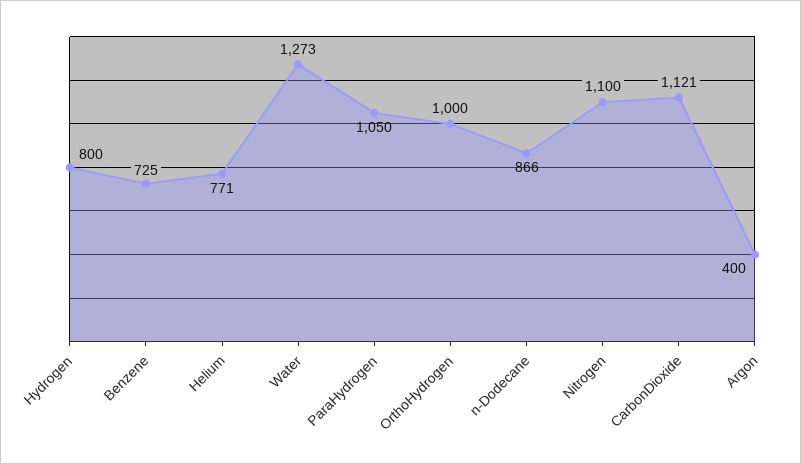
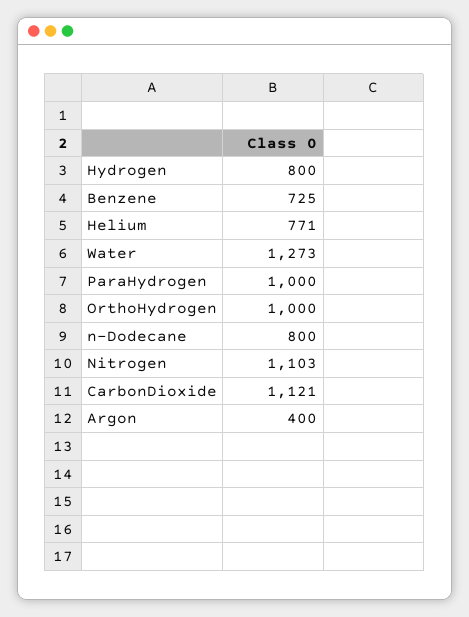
  {
    "Hydrogen": 800,
    "Benzene": 725,
    "Helium": 771,
    "Water": 1273,
-   "ParaHydrogen": 1050,
+   "ParaHydrogen": 1000,
    "OrthoHydrogen": 1000,
-   "n-Dodecane": 866,
+   "n-Dodecane": 800,
-   "Nitrogen": 1100,
+   "Nitrogen": 1103,
    "CarbonDioxide": 1121,
    "Argon": 400
  }

